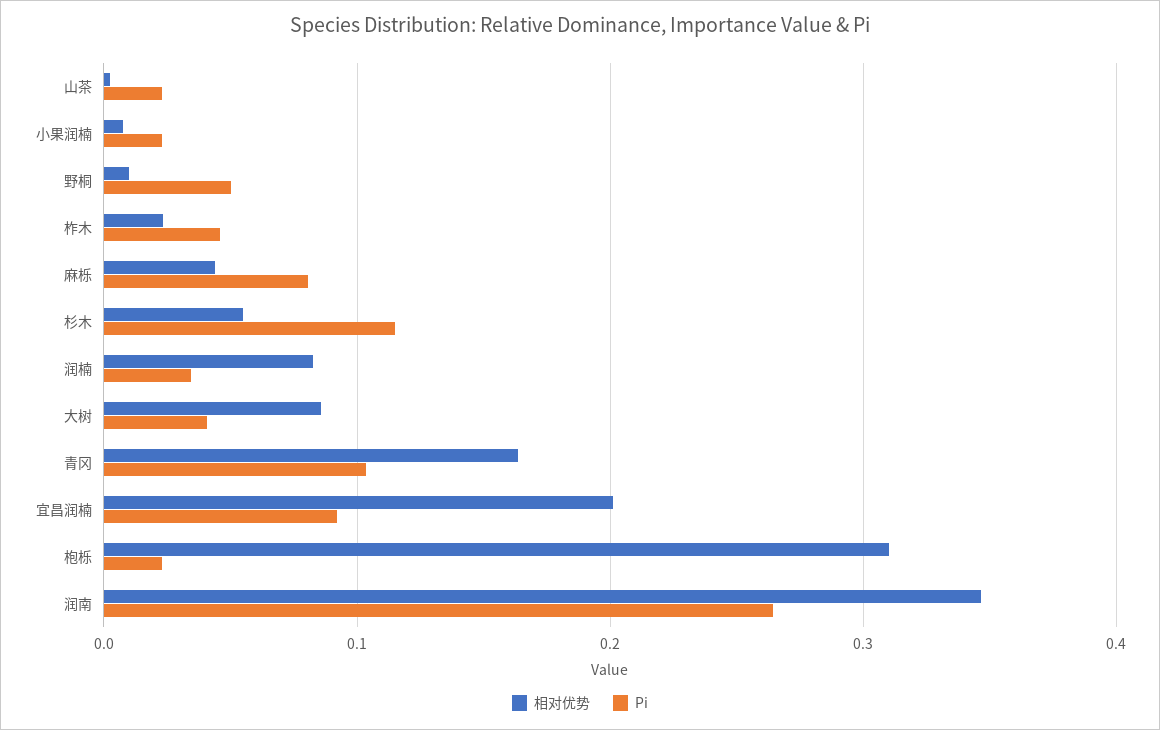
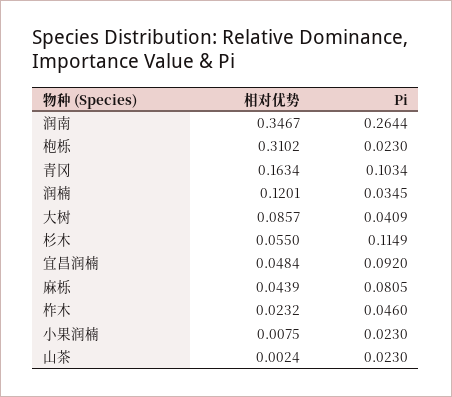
  {
    "相对优势": {
      "山茶": 0.0024,
      "小果润楠": 0.0075,
-     "野桐": 0.01,
      "柞木": 0.0232,
      "麻栎": 0.0439,
      "杉木": 0.055,
-     "润楠": 0.08,
+     "润楠": 0.1201,
      "大树": 0.0857,
      "青冈": 0.1634,
-     "宜昌润楠": 0.2,
+     "宜昌润楠": 0.0484,
      "枹栎": 0.3102,
      "润南": 0.3467
    },
    "Pi": {
      "山茶": 0.023,
      "小果润楠": 0.023,
-     "野桐": 0.05,
      "柞木": 0.046,
      "麻栎": 0.0805,
      "杉木": 0.1149,
      "润楠": 0.0345,
      "大树": 0.0409,
      "青冈": 0.1034,
      "宜昌润楠": 0.092,
      "枹栎": 0.023,
      "润南": 0.2644
    }
  }

